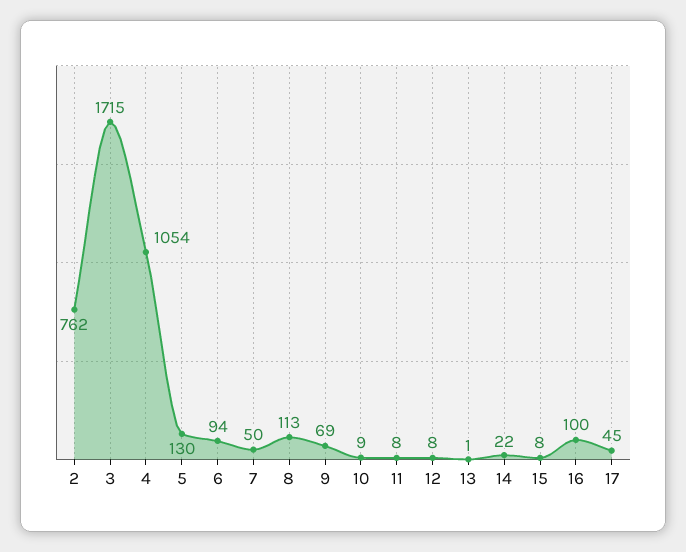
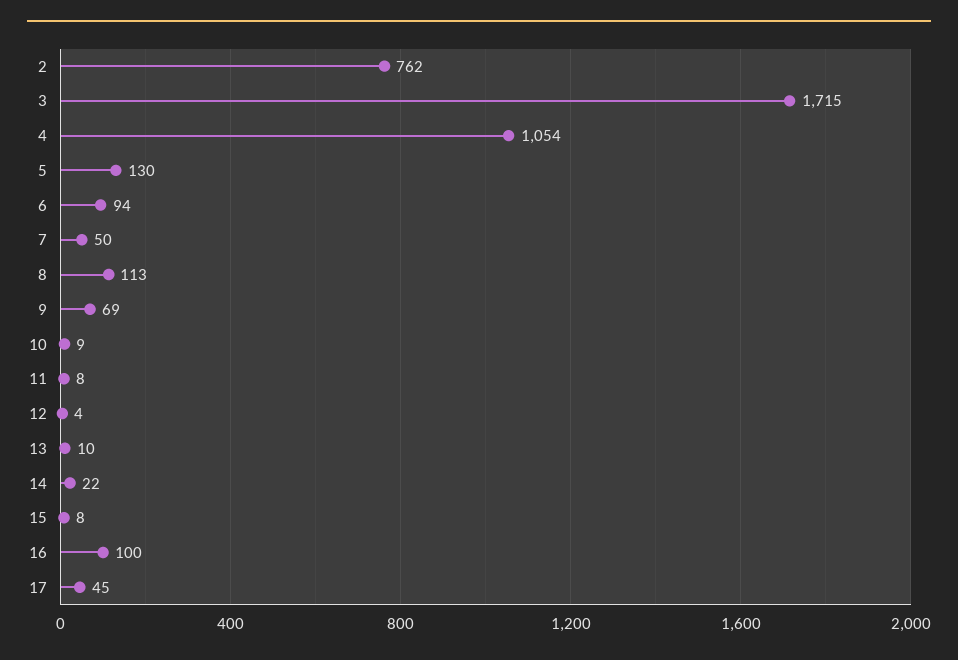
  {
    "2": 762,
    "3": 1715,
    "4": 1054,
    "5": 130,
    "6": 94,
    "7": 50,
    "8": 113,
    "9": 69,
    "10": 9,
    "11": 8,
-   "12": 8,
+   "12": 4,
-   "13": 1,
+   "13": 10,
    "14": 22,
    "15": 8,
    "16": 100,
    "17": 45
  }

